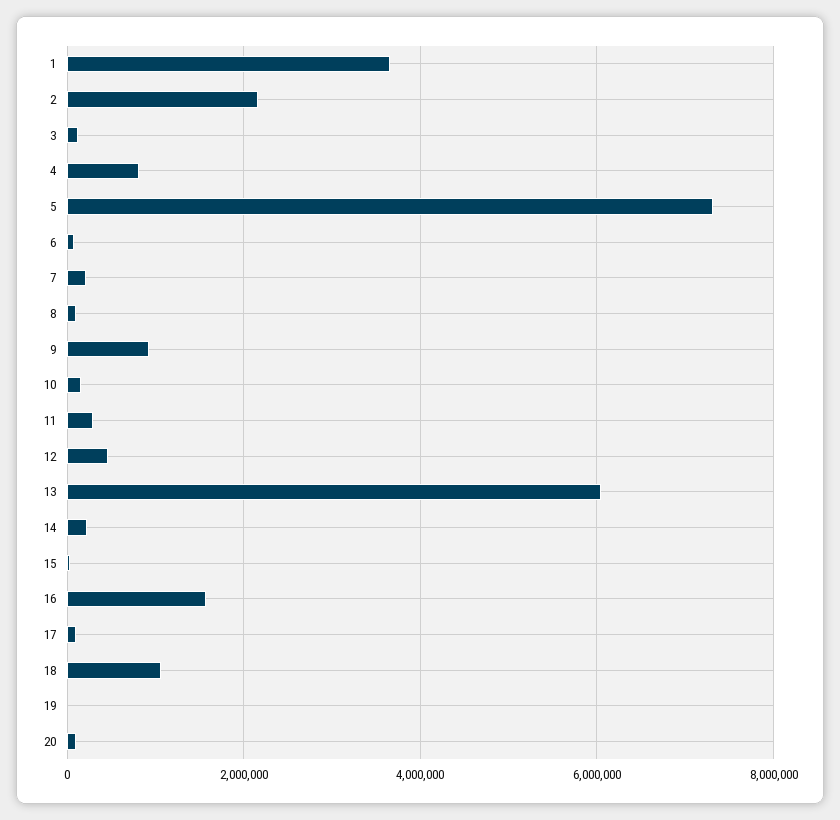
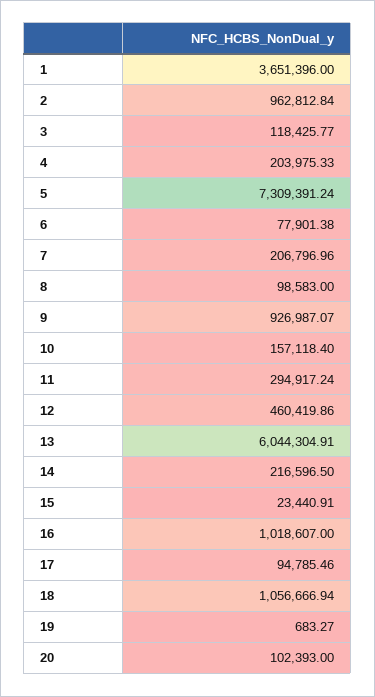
  {
    "1": 3651396,
-   "2": 2200000,
+   "2": 962812.84,
    "3": 118425.77,
-   "4": 800000,
+   "4": 203975.33,
    "5": 7309391.24,
    "6": 77901.38,
    "7": 206796.96,
    "8": 98583,
    "9": 926987.07,
    "10": 157118.4,
    "11": 294917.24,
    "12": 460419.86,
    "13": 6044304.91,
    "14": 216596.5,
    "15": 23440.91,
-   "16": 1600000,
+   "16": 1018607,
    "17": 94785.46,
    "18": 1056666.94,
    "19": 683.27,
    "20": 102393
  }

